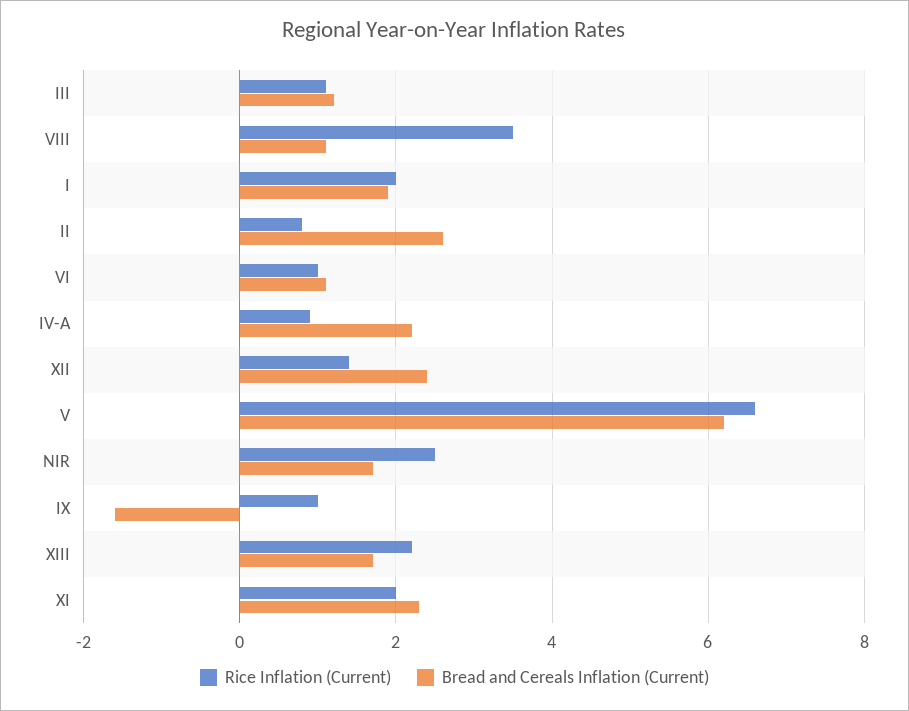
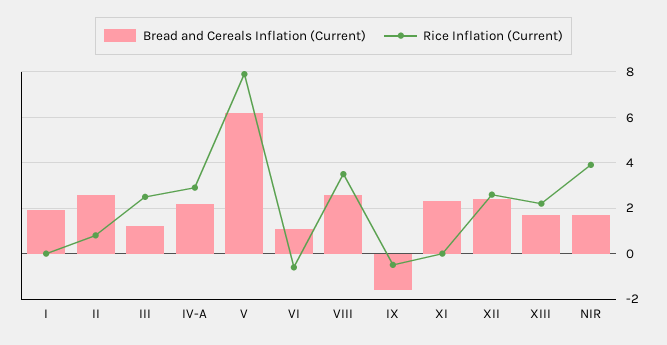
  {
    "Rice Inflation (Current)": {
-     "III": 1,
+     "III": 2.5,
      "VIII": 3.5,
-     "I": 2,
+     "I": 0,
      "II": 1,
-     "VI": 1,
+     "VI": -0.5,
-     "IV-A": 1,
+     "IV-A": 3,
-     "XII": 1.5,
+     "XII": 2.5,
-     "V": 6.5,
+     "V": 8,
-     "NIR": 2.5,
+     "NIR": 4,
-     "IX": 1,
+     "IX": -0.5,
      "XIII": 2,
-     "XI": 2
+     "XI": 0
    },
    "Bread and Cereals Inflation (Current)": {
      "III": 1,
-     "VIII": 1,
+     "VIII": 2.5,
      "I": 2,
      "II": 2.5,
      "VI": 1,
      "IV-A": 2,
      "XII": 2.5,
      "V": 6,
      "NIR": 1.5,
      "IX": -1.5,
      "XIII": 1.5,
      "XI": 2.5
    }
  }

